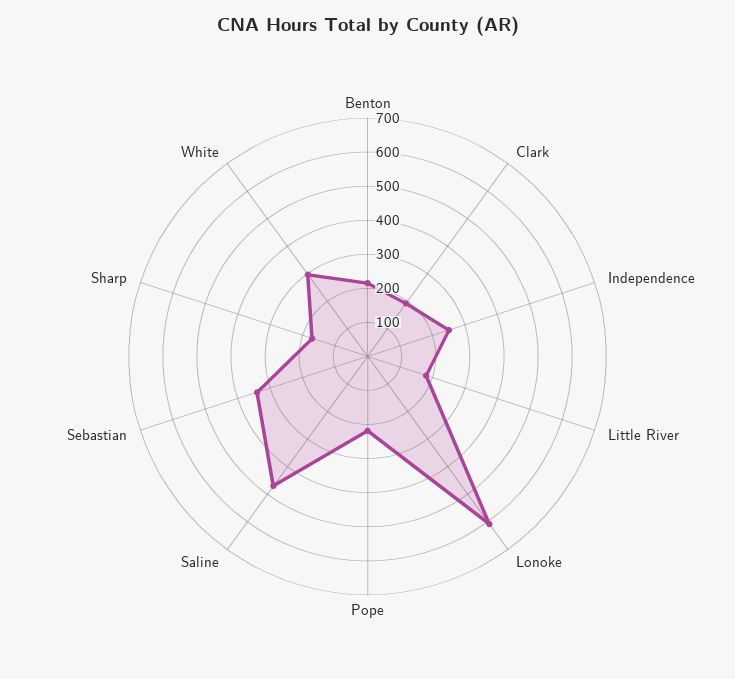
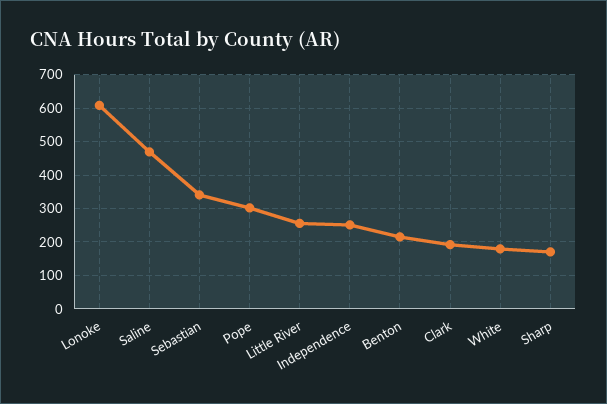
  {
    "Benton": 220,
    "Clark": 200,
    "Independence": 260,
-   "Little River": 175,
+   "Little River": 260,
    "Lonoke": 600,
-   "Pope": 225,
+   "Pope": 300,
    "Saline": 460,
    "Sebastian": 340,
    "Sharp": 180,
-   "White": 300
+   "White": 180
  }

